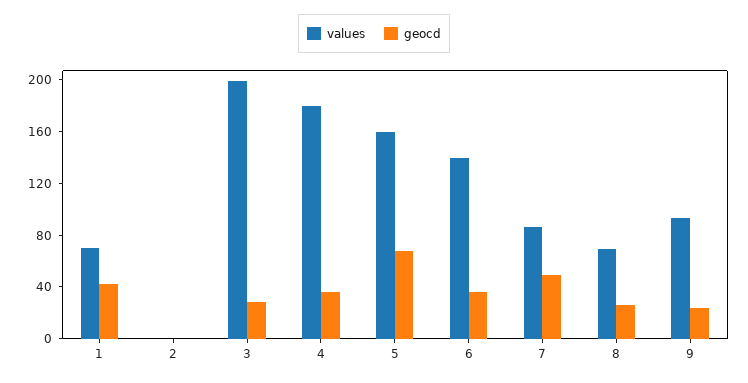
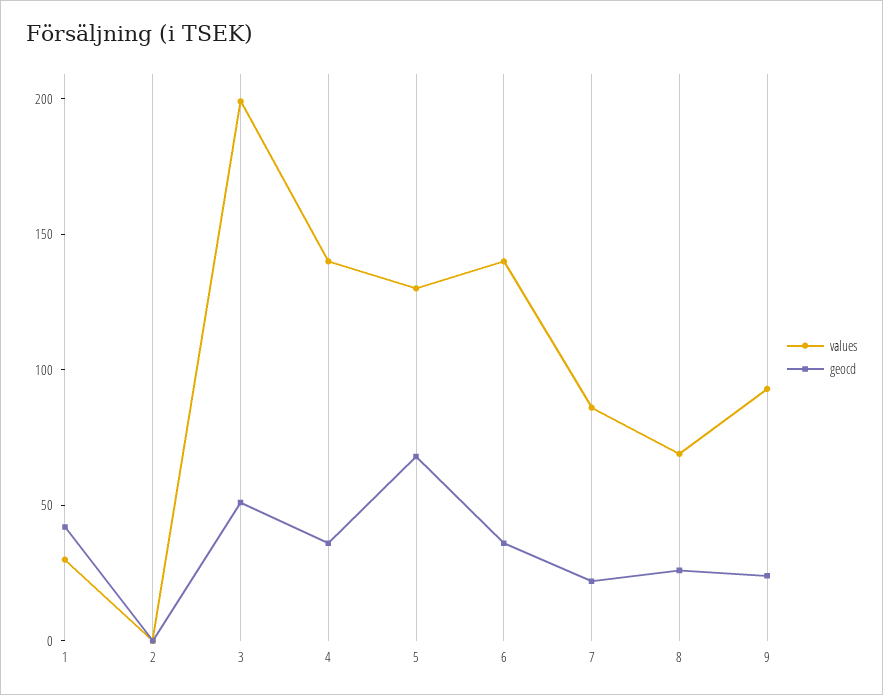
  {
    "values": {
-     "1": 70,
+     "1": 30,
      "2": 0,
      "3": 200,
-     "4": 180,
+     "4": 140,
-     "5": 160,
+     "5": 130,
      "6": 140,
      "7": 90,
      "8": 70,
      "9": 90
    },
    "geocd": {
      "1": 40,
      "2": 0,
-     "3": 30,
+     "3": 50,
      "4": 40,
      "5": 70,
      "6": 40,
-     "7": 50,
+     "7": 20,
      "8": 30,
      "9": 20
    }
  }

